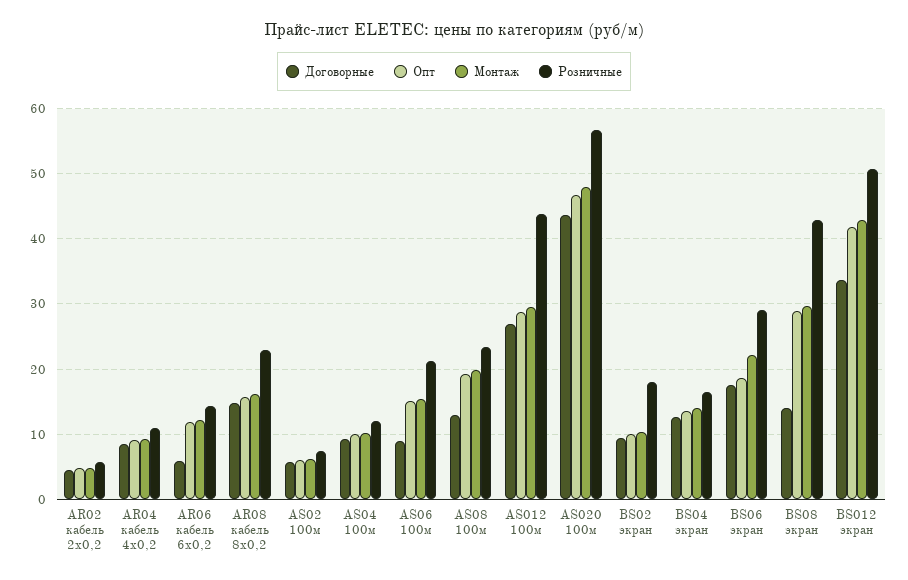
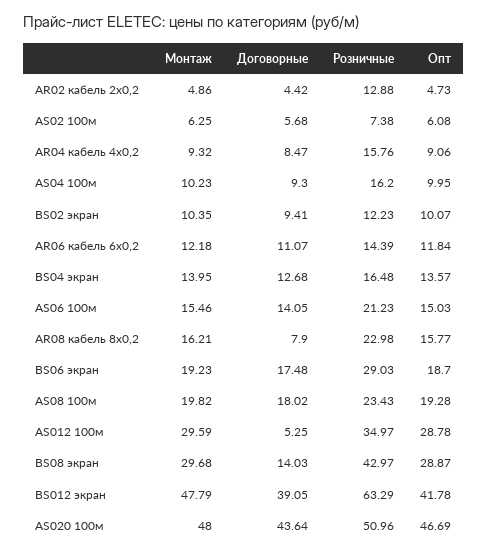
  {
    "Договорные": {
      "AR02 кабель 2х0,2": 4.42,
      "AR04 кабель 4х0,2": 8.47,
-     "AR06 кабель 6х0,2": 6,
+     "AR06 кабель 6х0,2": 11.07,
-     "AR08 кабель 8х0,2": 15,
+     "AR08 кабель 8х0,2": 7.9,
      "AS02 100м": 5.68,
      "AS04 100м": 9.3,
-     "AS06 100м": 9,
+     "AS06 100м": 14.05,
-     "AS08 100м": 13,
+     "AS08 100м": 18.02,
-     "AS012 100м": 27,
+     "AS012 100м": 5.25,
      "AS020 100м": 43.64,
      "BS02 экран": 9.41,
      "BS04 экран": 12.68,
      "BS06 экран": 17.48,
      "BS08 экран": 14.03,
-     "BS012 экран": 34
+     "BS012 экран": 39.05
    },
    "Опт": {
      "AR02 кабель 2х0,2": 4.73,
      "AR04 кабель 4х0,2": 9.06,
      "AR06 кабель 6х0,2": 11.84,
      "AR08 кабель 8х0,2": 15.77,
      "AS02 100м": 6.08,
      "AS04 100м": 9.95,
      "AS06 100м": 15.03,
      "AS08 100м": 19.28,
      "AS012 100м": 28.78,
      "AS020 100м": 46.69,
      "BS02 экран": 10.07,
      "BS04 экран": 13.57,
      "BS06 экран": 18.7,
      "BS08 экран": 28.87,
      "BS012 экран": 41.78
    },
    "Монтаж": {
      "AR02 кабель 2х0,2": 4.86,
      "AR04 кабель 4х0,2": 9.32,
      "AR06 кабель 6х0,2": 12.18,
      "AR08 кабель 8х0,2": 16.21,
      "AS02 100м": 6.25,
      "AS04 100м": 10.23,
      "AS06 100м": 15.46,
      "AS08 100м": 19.82,
      "AS012 100м": 29.59,
      "AS020 100м": 48,
      "BS02 экран": 10.35,
      "BS04 экран": 13.95,
-     "BS06 экран": 22,
+     "BS06 экран": 19.23,
      "BS08 экран": 29.68,
-     "BS012 экран": 43
+     "BS012 экран": 47.79
    },
    "Розничные": {
-     "AR02 кабель 2х0,2": 6,
+     "AR02 кабель 2х0,2": 12.88,
-     "AR04 кабель 4х0,2": 11,
+     "AR04 кабель 4х0,2": 15.76,
      "AR06 кабель 6х0,2": 14.39,
      "AR08 кабель 8х0,2": 22.98,
      "AS02 100м": 7.38,
-     "AS04 100м": 12,
+     "AS04 100м": 16.2,
      "AS06 100м": 21.23,
      "AS08 100м": 23.43,
-     "AS012 100м": 44,
+     "AS012 100м": 34.97,
-     "AS020 100м": 57,
+     "AS020 100м": 50.96,
-     "BS02 экран": 18,
+     "BS02 экран": 12.23,
      "BS04 экран": 16.48,
      "BS06 экран": 29.03,
      "BS08 экран": 42.97,
-     "BS012 экран": 51
+     "BS012 экран": 63.29
    }
  }

